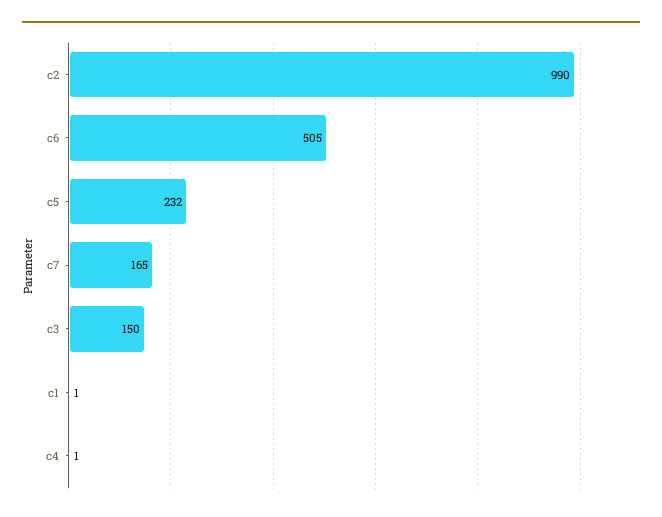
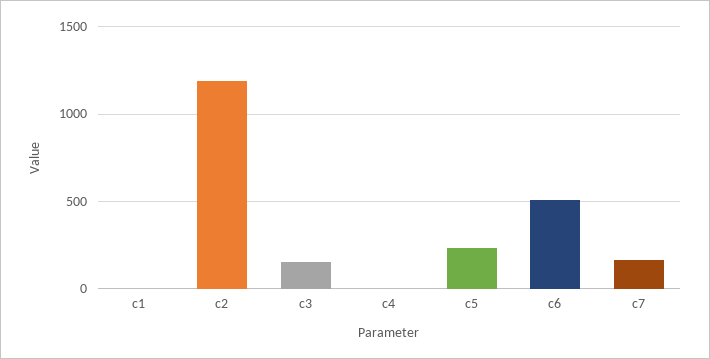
  {
-   "c2": 990,
+   "c2": 1200,
    "c6": 505,
    "c5": 232,
    "c7": 165,
    "c3": 150,
    "c1": 1,
    "c4": 1
  }

